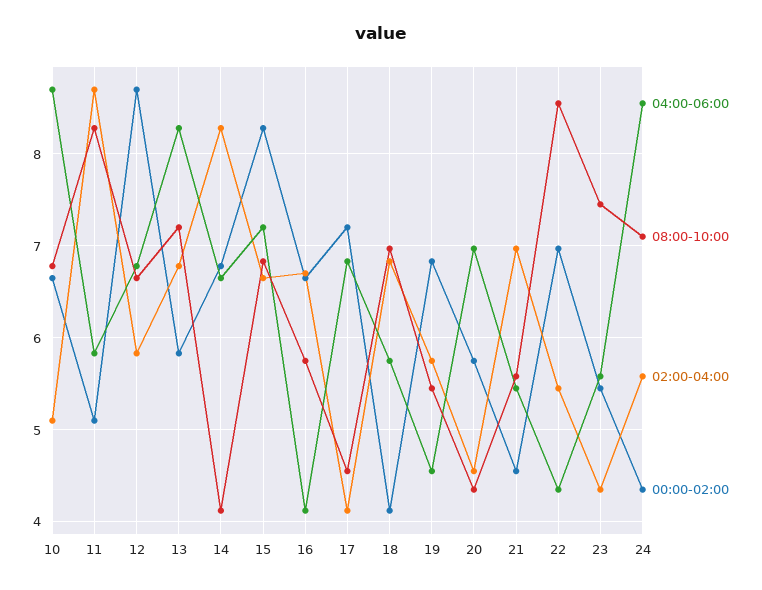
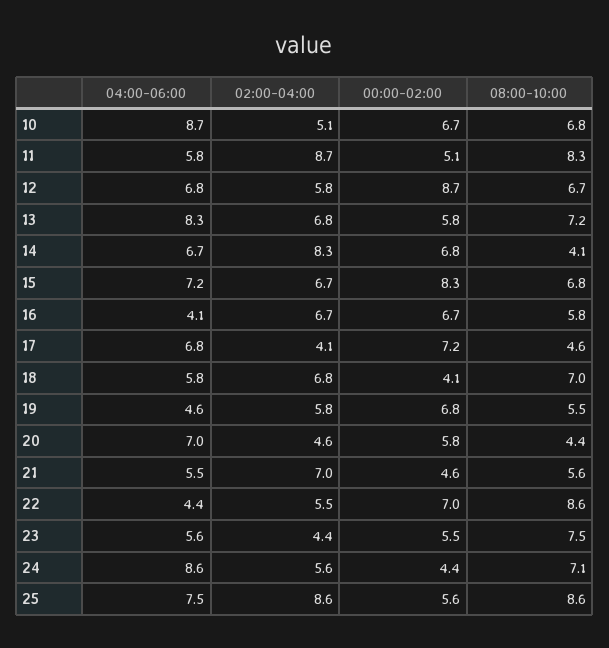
  {
    "04:00-06:00": {
      "10": 8.7,
      "11": 5.8,
      "12": 6.8,
      "13": 8.3,
      "14": 6.7,
      "15": 7.2,
      "16": 4.1,
      "17": 6.8,
      "18": 5.8,
      "19": 4.6,
      "20": 7,
      "21": 5.5,
      "22": 4.4,
      "23": 5.6,
-     "24": 8.6
+     "24": 8.6,
+     "25": 7.5
    },
    "08:00-10:00": {
      "10": 6.8,
      "11": 8.3,
      "12": 6.7,
      "13": 7.2,
      "14": 4.1,
      "15": 6.8,
      "16": 5.8,
      "17": 4.6,
      "18": 7,
      "19": 5.5,
      "20": 4.4,
      "21": 5.6,
      "22": 8.6,
      "23": 7.5,
-     "24": 7.1
+     "24": 7.1,
+     "25": 8.6
    },
    "02:00-04:00": {
      "10": 5.1,
      "11": 8.7,
      "12": 5.8,
      "13": 6.8,
      "14": 8.3,
      "15": 6.7,
      "16": 6.7,
      "17": 4.1,
      "18": 6.8,
      "19": 5.8,
      "20": 4.6,
      "21": 7,
      "22": 5.5,
      "23": 4.4,
-     "24": 5.6
+     "24": 5.6,
+     "25": 8.6
    },
    "00:00-02:00": {
      "10": 6.7,
      "11": 5.1,
      "12": 8.7,
      "13": 5.8,
      "14": 6.8,
      "15": 8.3,
      "16": 6.7,
      "17": 7.2,
      "18": 4.1,
      "19": 6.8,
      "20": 5.8,
      "21": 4.6,
      "22": 7,
      "23": 5.5,
-     "24": 4.4
+     "24": 4.4,
+     "25": 5.6
    }
  }

